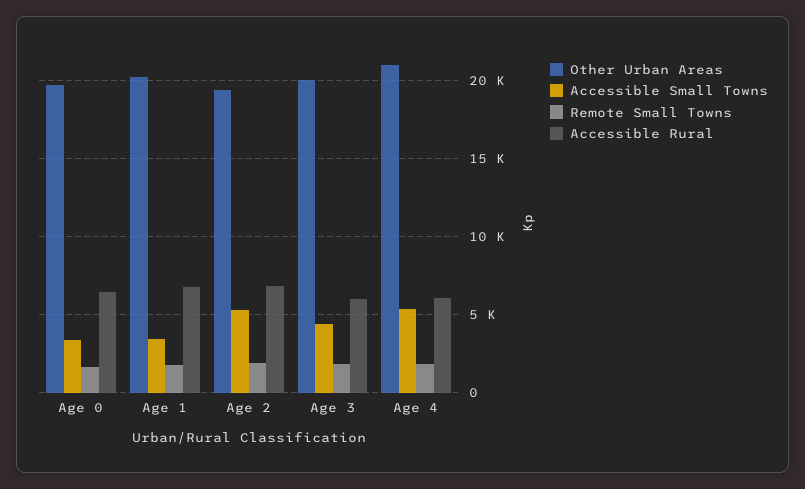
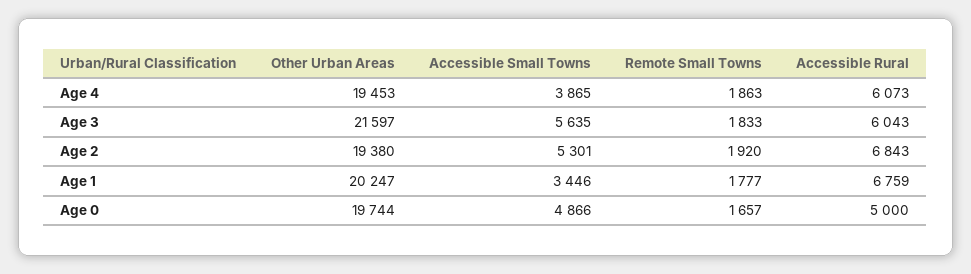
  {
    "Other Urban Areas": {
      "Age 0": 19744,
      "Age 1": 20247,
      "Age 2": 19380,
-     "Age 3": 20000,
+     "Age 3": 21597,
-     "Age 4": 21000
+     "Age 4": 19453
    },
    "Accessible Small Towns": {
-     "Age 0": 3500,
+     "Age 0": 4866,
      "Age 1": 3446,
      "Age 2": 5301,
-     "Age 3": 4500,
+     "Age 3": 5635,
-     "Age 4": 5500
+     "Age 4": 3865
    },
    "Remote Small Towns": {
      "Age 0": 1657,
      "Age 1": 1777,
      "Age 2": 1920,
      "Age 3": 1833,
      "Age 4": 1863
    },
    "Accessible Rural": {
-     "Age 0": 6500,
+     "Age 0": 5000,
      "Age 1": 6759,
      "Age 2": 6843,
      "Age 3": 6043,
      "Age 4": 6073
    }
  }

